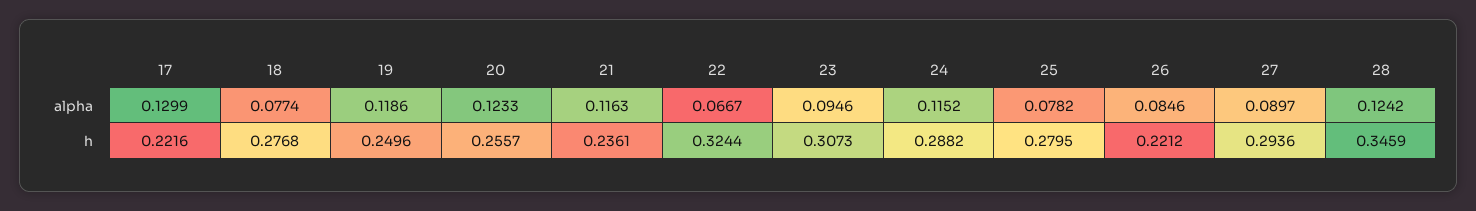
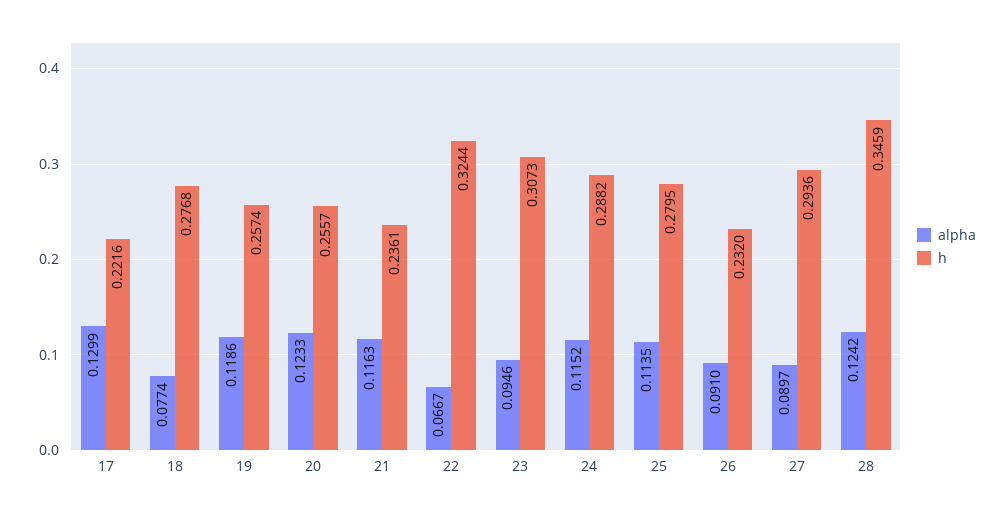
  {
    "alpha": {
      "17": 0.1299,
      "18": 0.0774,
      "19": 0.1186,
      "20": 0.1233,
      "21": 0.1163,
      "22": 0.0667,
      "23": 0.0946,
      "24": 0.1152,
-     "25": 0.0782,
+     "25": 0.1135,
-     "26": 0.0846,
+     "26": 0.091,
      "27": 0.0897,
      "28": 0.1242
    },
    "h": {
      "17": 0.2216,
      "18": 0.2768,
-     "19": 0.2496,
+     "19": 0.2574,
      "20": 0.2557,
      "21": 0.2361,
      "22": 0.3244,
      "23": 0.3073,
      "24": 0.2882,
      "25": 0.2795,
-     "26": 0.2212,
+     "26": 0.232,
      "27": 0.2936,
      "28": 0.3459
    }
  }

